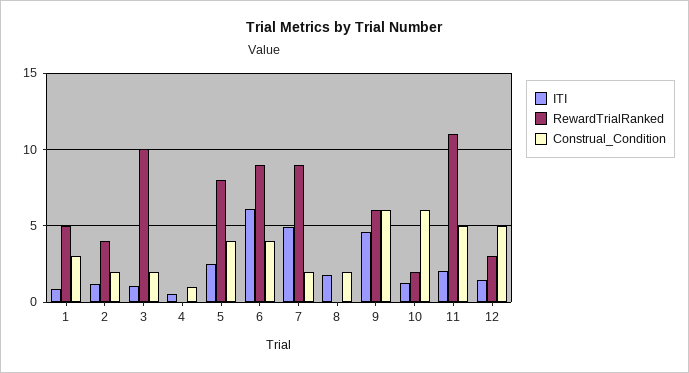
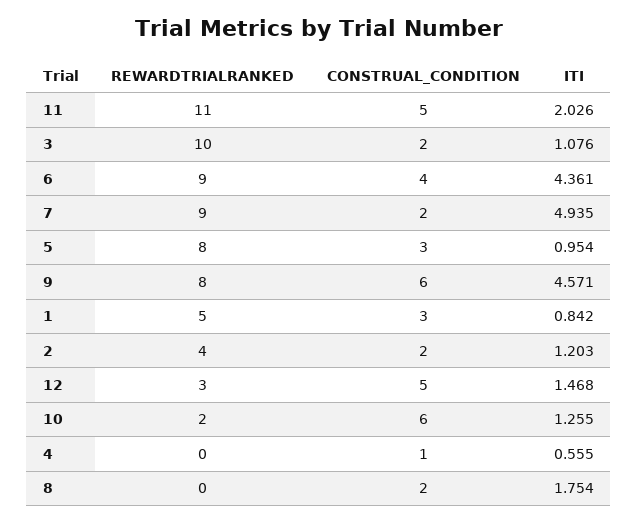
  {
    "ITI": {
      "1": 0.842,
      "2": 1.203,
      "3": 1.076,
      "4": 0.555,
-     "5": 2.5,
+     "5": 0.954,
-     "6": 6,
+     "6": 4.361,
      "7": 4.935,
      "8": 1.754,
      "9": 4.571,
      "10": 1.255,
      "11": 2.026,
      "12": 1.468
    },
    "RewardTrialRanked": {
      "1": 5,
      "2": 4,
      "3": 10,
      "4": 0,
      "5": 8,
      "6": 9,
      "7": 9,
      "8": 0,
-     "9": 6,
+     "9": 8,
      "10": 2,
      "11": 11,
      "12": 3
    },
    "Construal_Condition": {
      "1": 3,
      "2": 2,
      "3": 2,
      "4": 1,
-     "5": 4,
+     "5": 3,
      "6": 4,
      "7": 2,
      "8": 2,
      "9": 6,
      "10": 6,
      "11": 5,
      "12": 5
    }
  }

